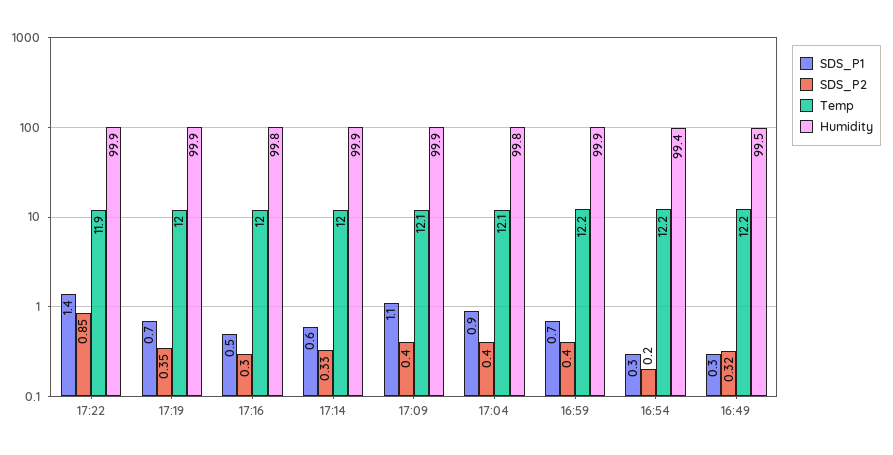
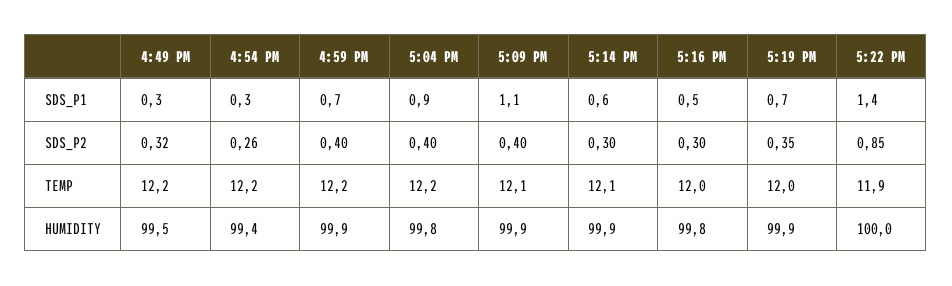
  {
    "SDS_P1": {
      "17:22": 1.4,
      "17:19": 0.7,
      "17:16": 0.5,
      "17:14": 0.6,
      "17:09": 1.1,
      "17:04": 0.9,
      "16:59": 0.7,
      "16:54": 0.3,
      "16:49": 0.3
    },
    "SDS_P2": {
      "17:22": 0.85,
      "17:19": 0.35,
      "17:16": 0.3,
-     "17:14": 0.33,
+     "17:14": 0.3,
      "17:09": 0.4,
      "17:04": 0.4,
      "16:59": 0.4,
-     "16:54": 0.2,
+     "16:54": 0.26,
      "16:49": 0.32
    },
    "Temp": {
      "17:22": 11.9,
      "17:19": 12,
      "17:16": 12,
-     "17:14": 12,
+     "17:14": 12.1,
      "17:09": 12.1,
-     "17:04": 12.1,
+     "17:04": 12.2,
      "16:59": 12.2,
      "16:54": 12.2,
      "16:49": 12.2
    },
    "Humidity": {
-     "17:22": 99.9,
+     "17:22": 100,
      "17:19": 99.9,
      "17:16": 99.8,
      "17:14": 99.9,
      "17:09": 99.9,
      "17:04": 99.8,
      "16:59": 99.9,
      "16:54": 99.4,
      "16:49": 99.5
    }
  }

